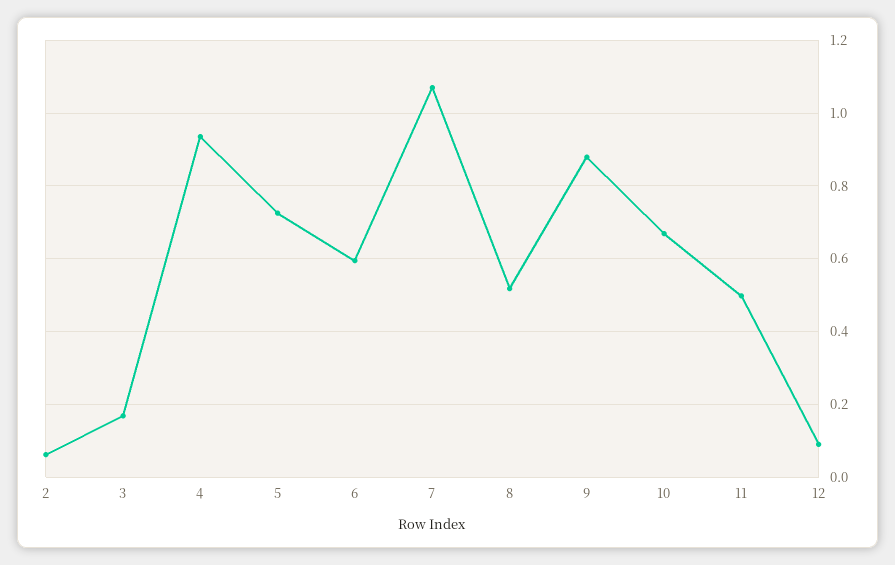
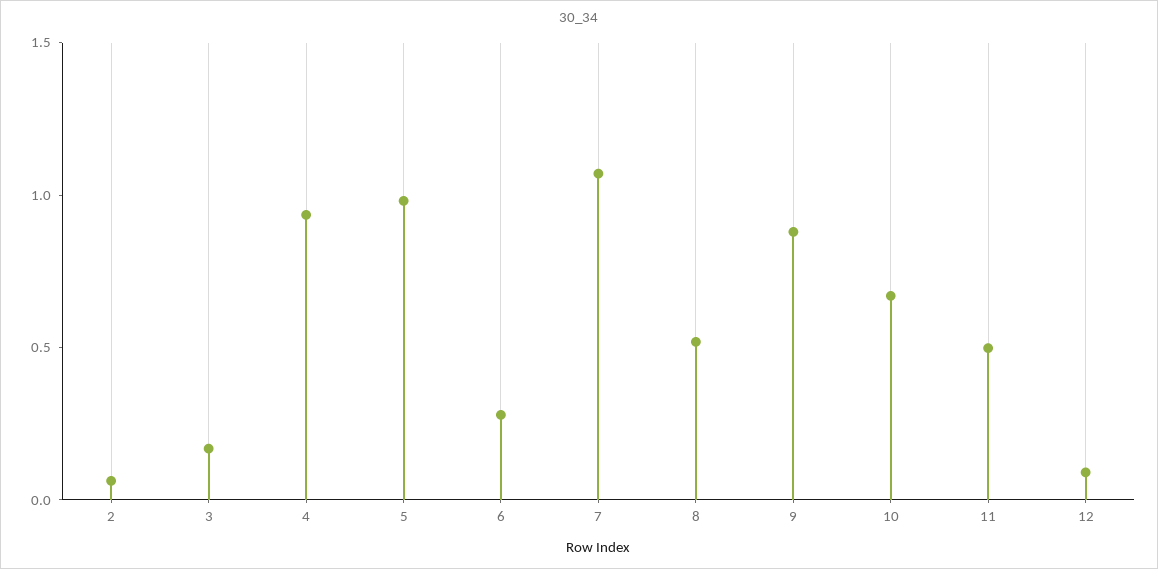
  {
    "2": 0.06,
    "3": 0.16,
    "4": 0.94,
-   "5": 0.72,
+   "5": 1,
-   "6": 0.6,
+   "6": 0.3,
    "7": 1.08,
    "8": 0.52,
    "9": 0.88,
    "10": 0.66,
    "11": 0.5,
    "12": 0.1
  }

